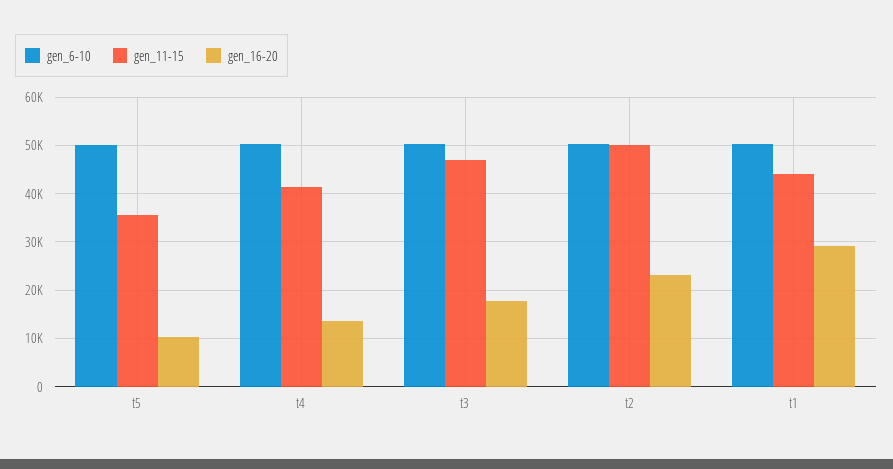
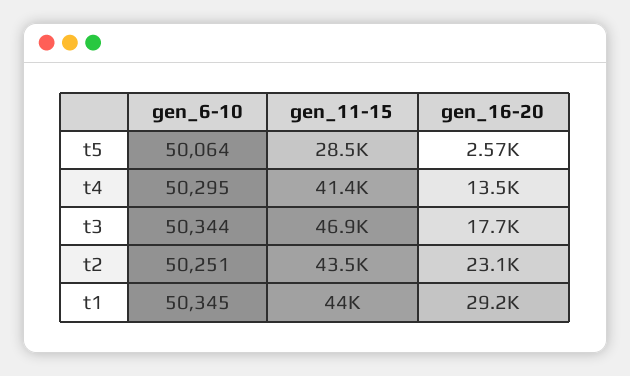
  {
    "gen_6-10": {
      "t5": 50064,
      "t4": 50295,
      "t3": 50344,
      "t2": 50251,
      "t1": 50345
    },
    "gen_11-15": {
-     "t5": 36000,
+     "t5": 28500,
      "t4": 41400,
      "t3": 46900,
-     "t2": 50000,
+     "t2": 43500,
      "t1": 44000
    },
    "gen_16-20": {
-     "t5": 10000,
+     "t5": 2570,
      "t4": 13500,
      "t3": 17700,
      "t2": 23100,
      "t1": 29200
    }
  }

